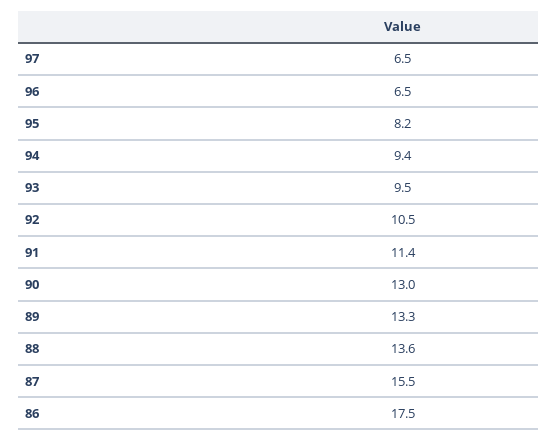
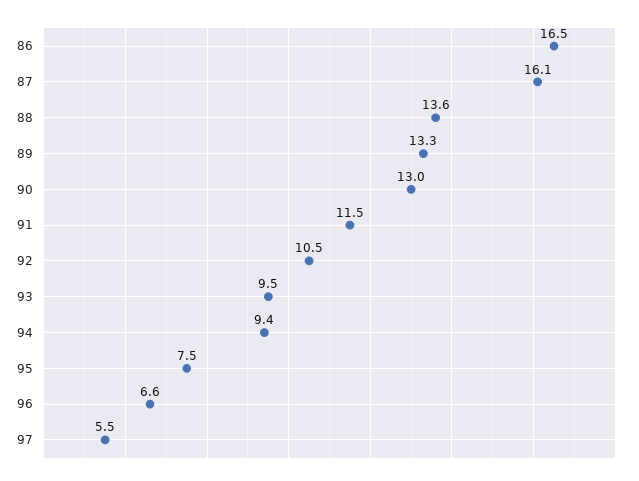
  {
-   "97": 6.5,
+   "97": 5.5,
-   "96": 6.5,
+   "96": 6.6,
-   "95": 8.2,
+   "95": 7.5,
    "94": 9.4,
    "93": 9.5,
    "92": 10.5,
-   "91": 11.4,
+   "91": 11.5,
    "90": 13,
    "89": 13.3,
    "88": 13.6,
-   "87": 15.5,
+   "87": 16.1,
-   "86": 17.5
+   "86": 16.5
  }

